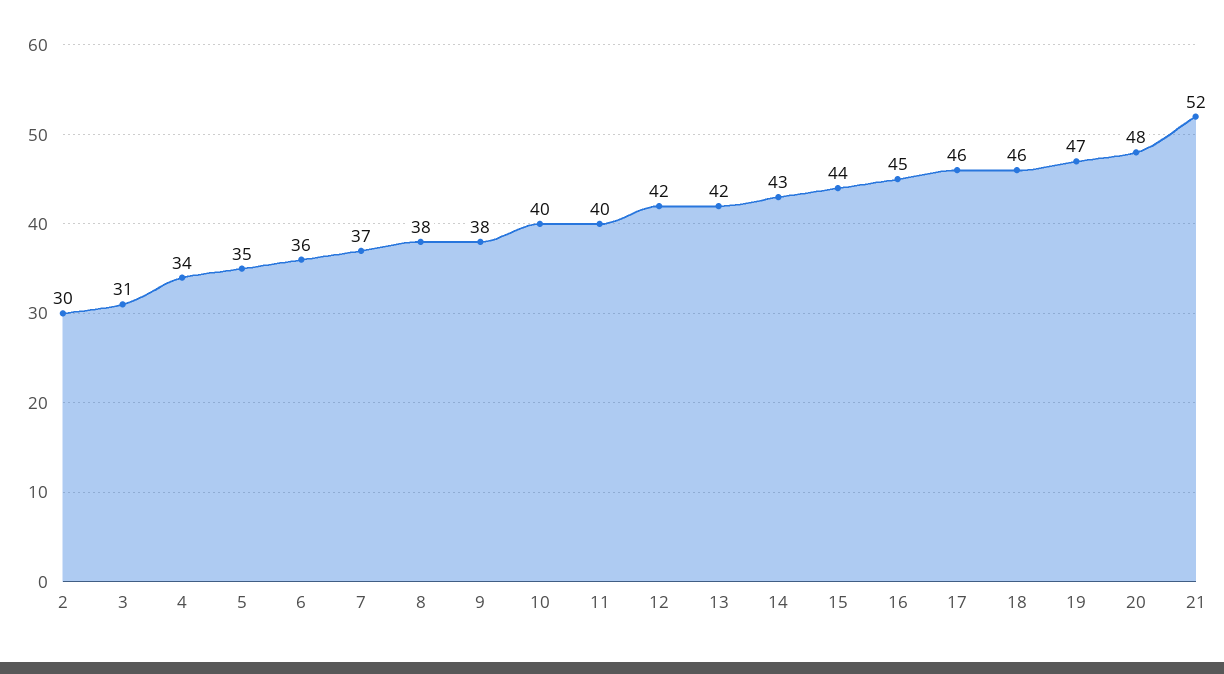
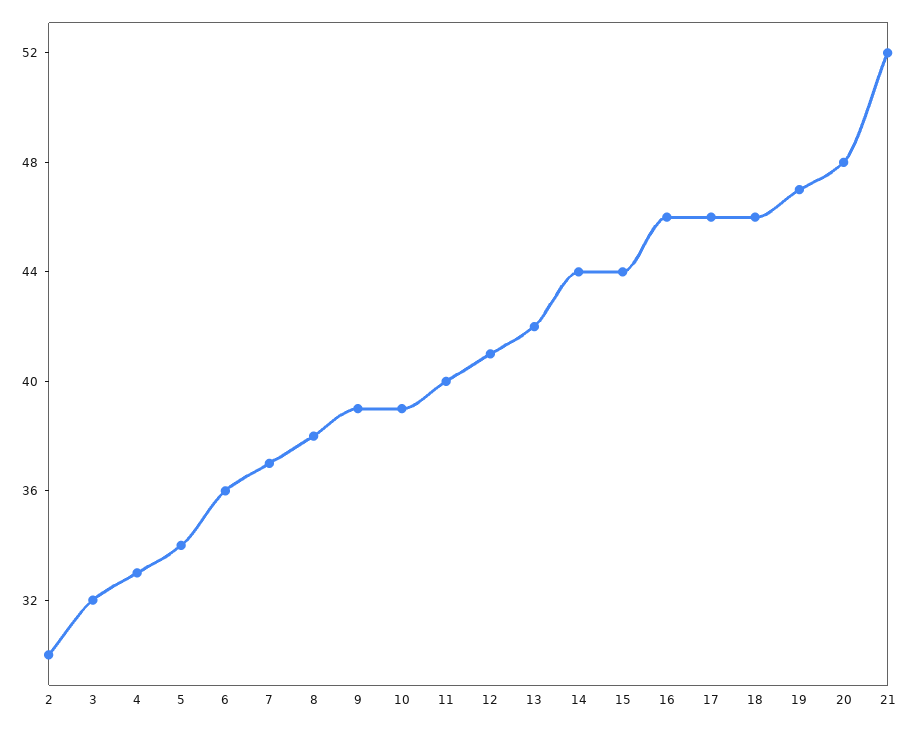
  {
    "2": 30,
-   "3": 31,
+   "3": 32,
-   "4": 34,
+   "4": 33,
-   "5": 35,
+   "5": 34,
    "6": 36,
    "7": 37,
    "8": 38,
-   "9": 38,
+   "9": 39,
-   "10": 40,
+   "10": 39,
    "11": 40,
-   "12": 42,
+   "12": 41,
    "13": 42,
-   "14": 43,
+   "14": 44,
    "15": 44,
-   "16": 45,
+   "16": 46,
    "17": 46,
    "18": 46,
    "19": 47,
    "20": 48,
    "21": 52
  }

